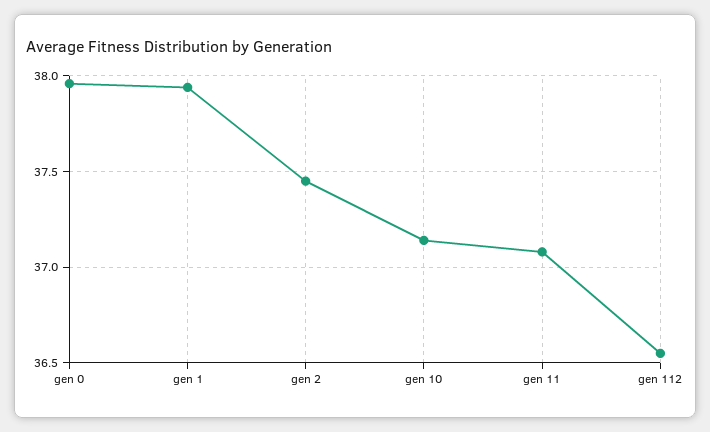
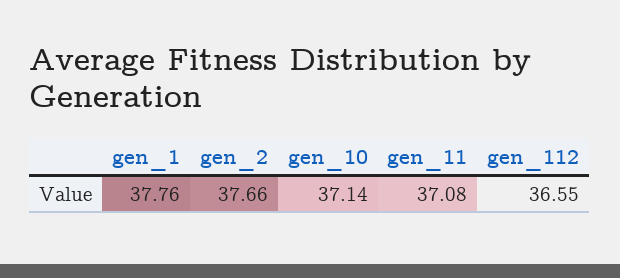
  {
-   "gen 0": 37.95,
-   "gen 1": 37.95,
+   "gen 1": 37.76,
-   "gen 2": 37.45,
+   "gen 2": 37.66,
    "gen 10": 37.14,
    "gen 11": 37.08,
    "gen 112": 36.55
  }

